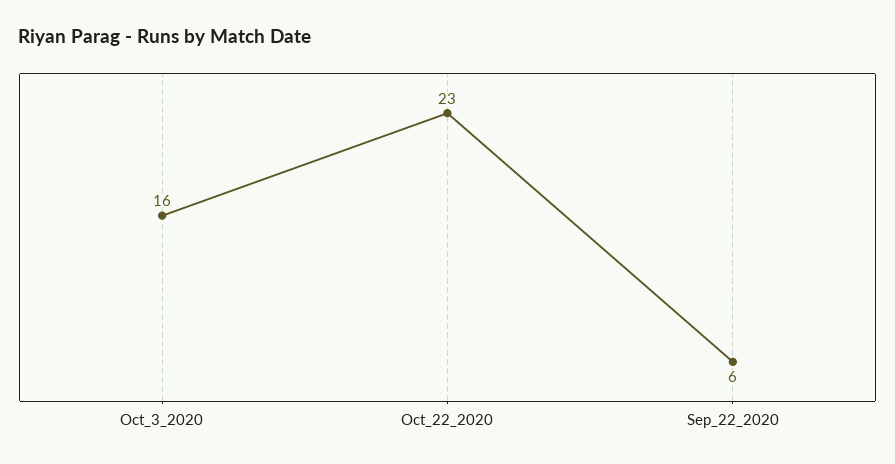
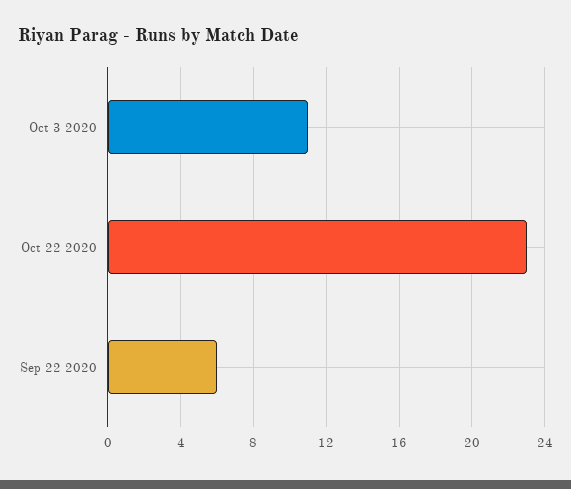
  {
-   "Oct_3_2020": 16,
+   "Oct_3_2020": 11,
    "Oct_22_2020": 23,
    "Sep_22_2020": 6
  }

